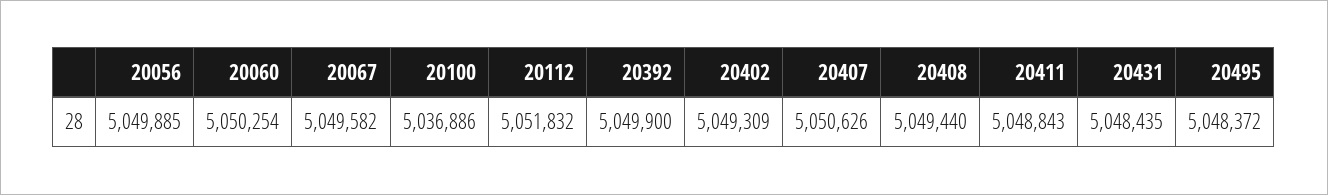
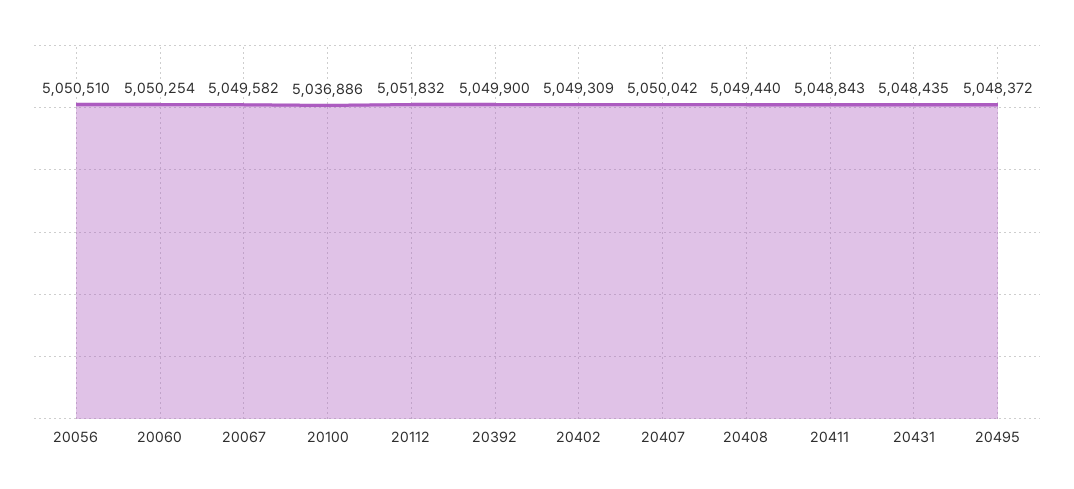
  {
-   "20056": 5049885,
+   "20056": 5050510,
    "20060": 5050254,
    "20067": 5049582,
    "20100": 5036886,
    "20112": 5051832,
    "20392": 5049900,
    "20402": 5049309,
-   "20407": 5050626,
+   "20407": 5050042,
    "20408": 5049440,
    "20411": 5048843,
    "20431": 5048435,
    "20495": 5048372
  }

